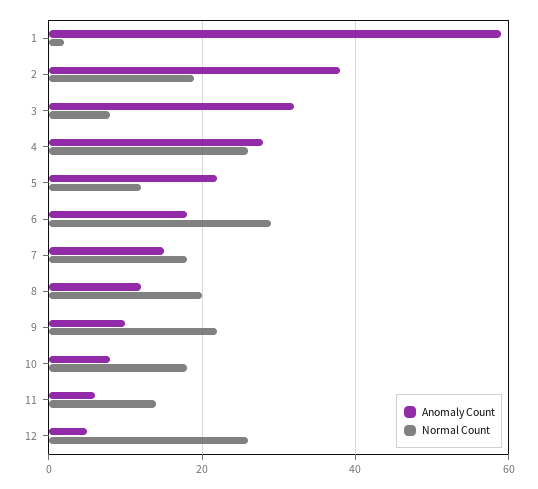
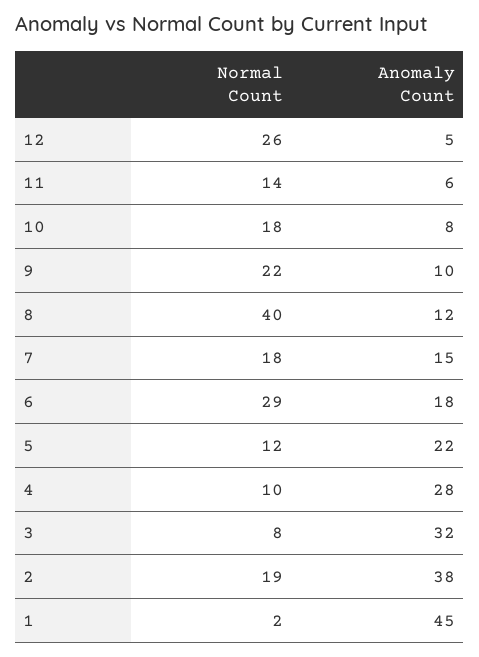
  {
    "Anomaly Count": {
-     "1": 60,
+     "1": 45,
      "2": 38,
      "3": 32,
      "4": 28,
      "5": 22,
      "6": 18,
      "7": 15,
      "8": 12,
      "9": 10,
      "10": 8,
      "11": 6,
      "12": 5
    },
    "Normal Count": {
      "1": 2,
      "2": 19,
      "3": 8,
-     "4": 25,
+     "4": 10,
      "5": 12,
      "6": 29,
      "7": 18,
-     "8": 20,
+     "8": 40,
      "9": 22,
      "10": 18,
      "11": 14,
      "12": 26
    }
  }

